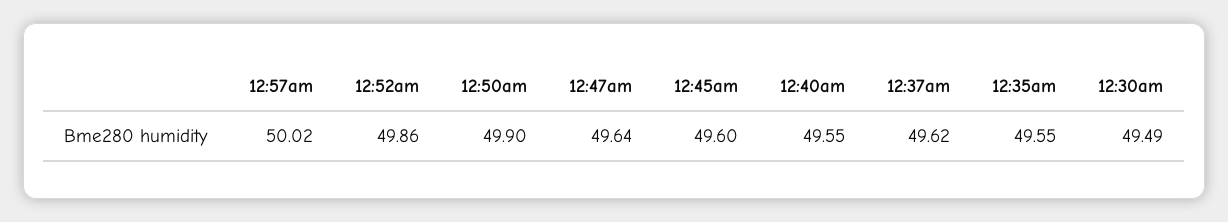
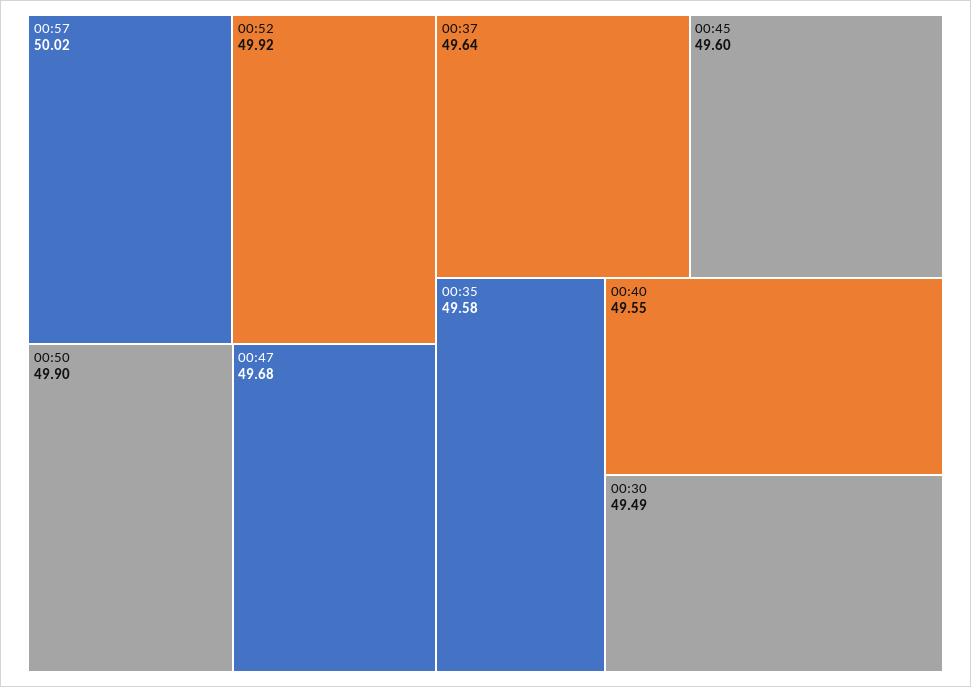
  {
    "12:57am": 50.02,
-   "12:52am": 49.86,
+   "12:52am": 49.92,
    "12:50am": 49.9,
-   "12:47am": 49.64,
+   "12:47am": 49.68,
    "12:45am": 49.6,
    "12:40am": 49.55,
-   "12:37am": 49.62,
+   "12:37am": 49.64,
-   "12:35am": 49.55,
+   "12:35am": 49.58,
    "12:30am": 49.49
  }

